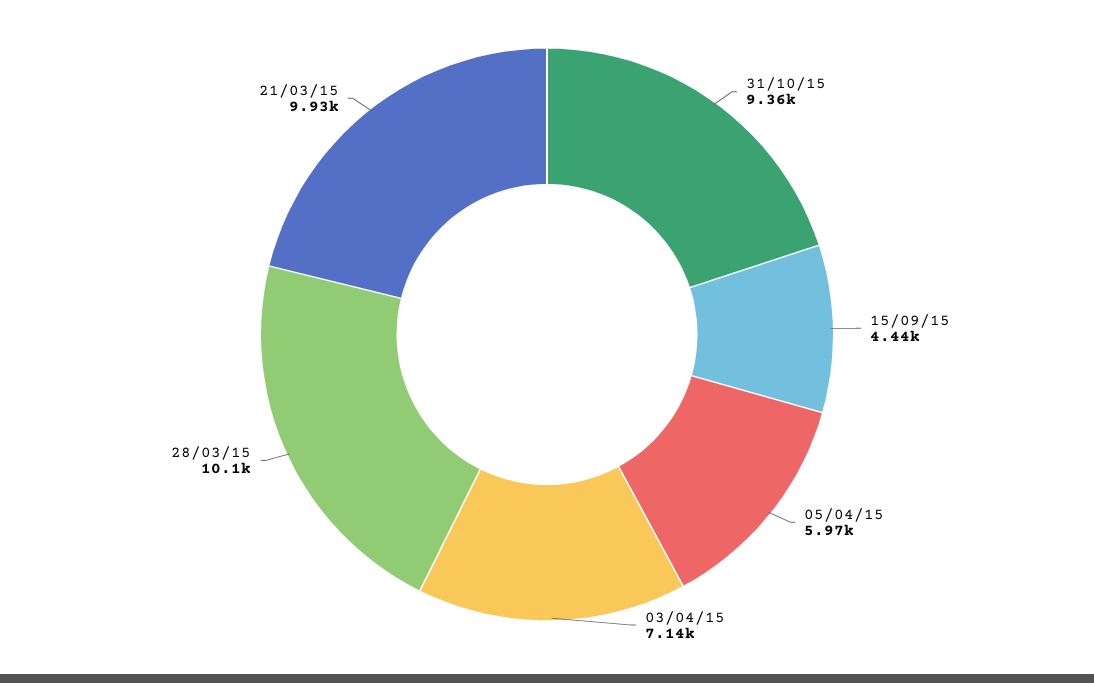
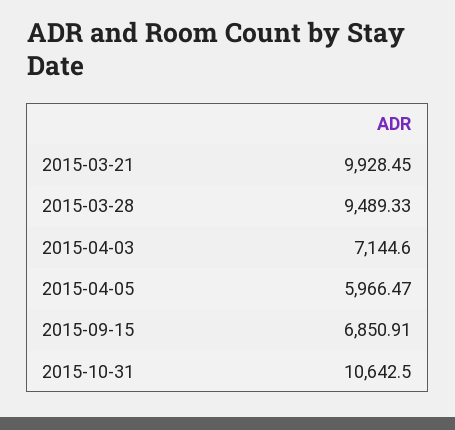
  {
-   "31/10/15": 9360,
+   "31/10/15": 10642.5,
-   "15/09/15": 4440,
+   "15/09/15": 6850.91,
    "05/04/15": 5966.47,
    "03/04/15": 7144.6,
-   "28/03/15": 10100,
+   "28/03/15": 9489.33,
    "21/03/15": 9928.45
  }

